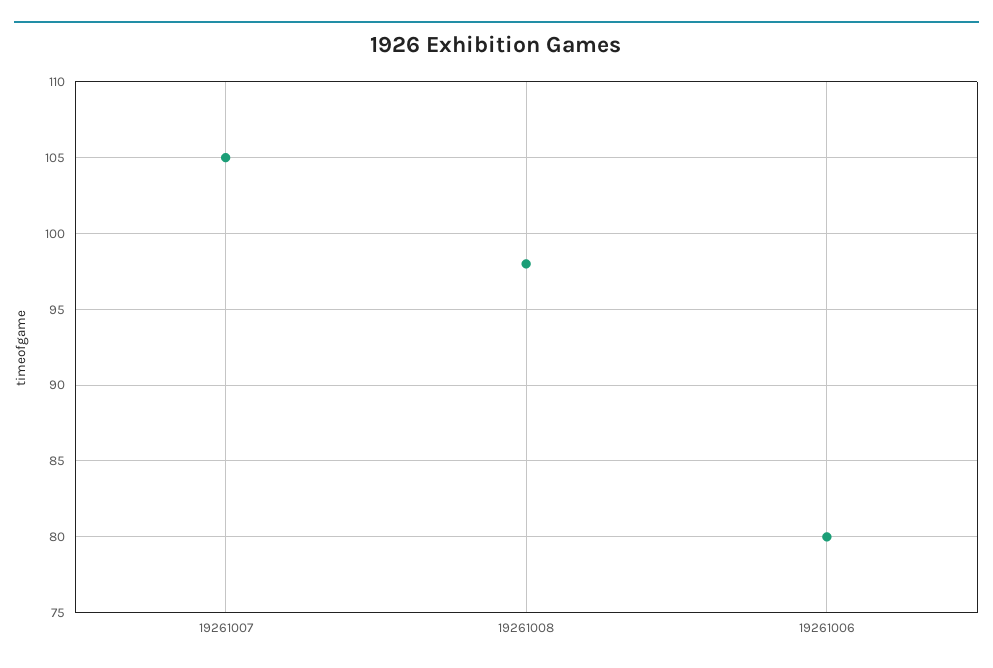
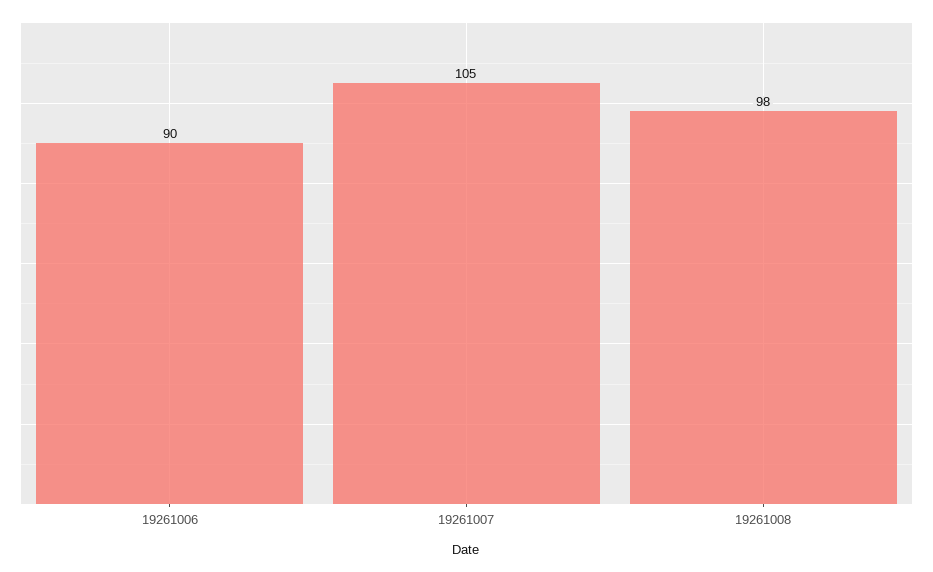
  {
    "19261007": 105,
    "19261008": 98,
-   "19261006": 80
+   "19261006": 90
  }

